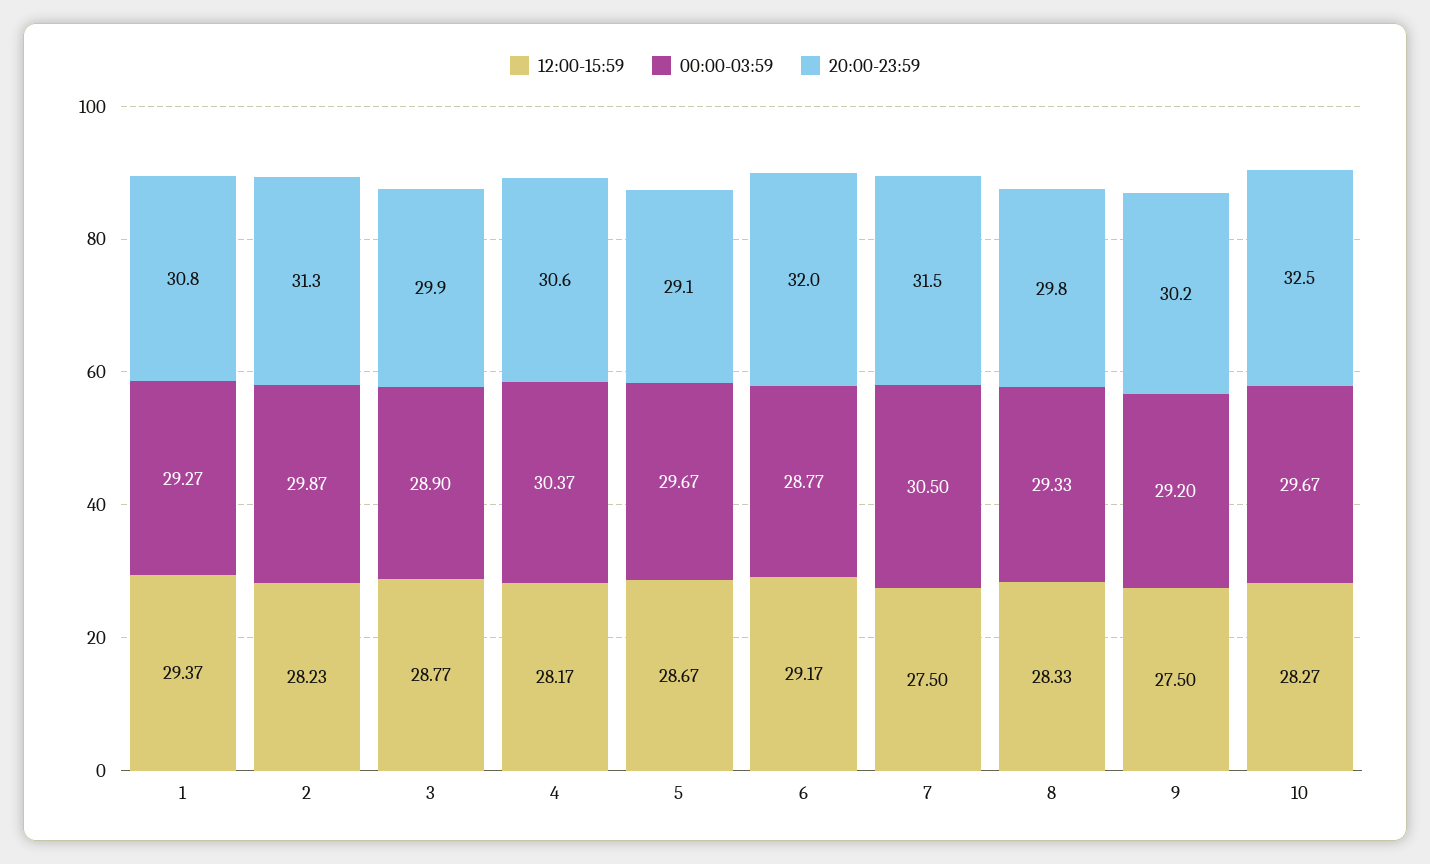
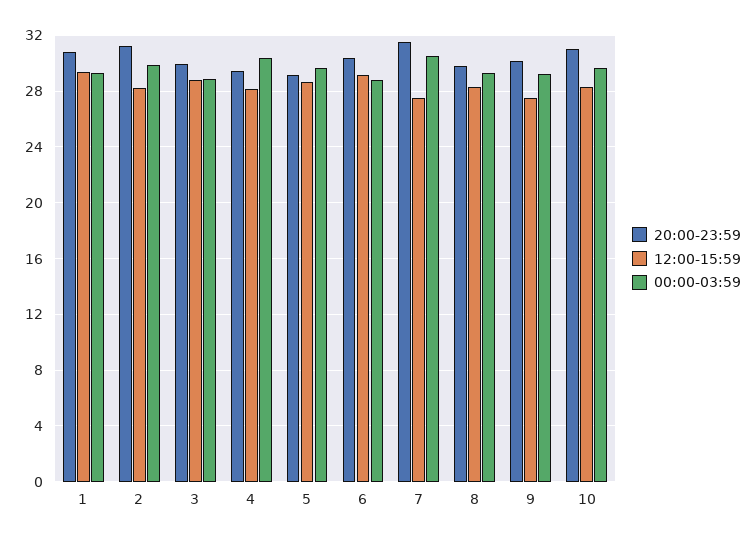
  {
    "12:00-15:59": {
      "1": 29.37,
      "2": 28.23,
      "3": 28.77,
      "4": 28.17,
      "5": 28.67,
      "6": 29.17,
      "7": 27.5,
      "8": 28.33,
      "9": 27.5,
      "10": 28.27
    },
    "00:00-03:59": {
      "1": 29.27,
      "2": 29.87,
      "3": 28.9,
      "4": 30.37,
      "5": 29.67,
      "6": 28.77,
      "7": 30.5,
      "8": 29.33,
      "9": 29.2,
      "10": 29.67
    },
    "20:00-23:59": {
      "1": 30.8,
      "2": 31.3,
      "3": 29.9,
-     "4": 30.6,
+     "4": 29.5,
      "5": 29.1,
-     "6": 32,
+     "6": 30.5,
      "7": 31.5,
      "8": 29.8,
      "9": 30.2,
-     "10": 32.5
+     "10": 31
    }
  }

